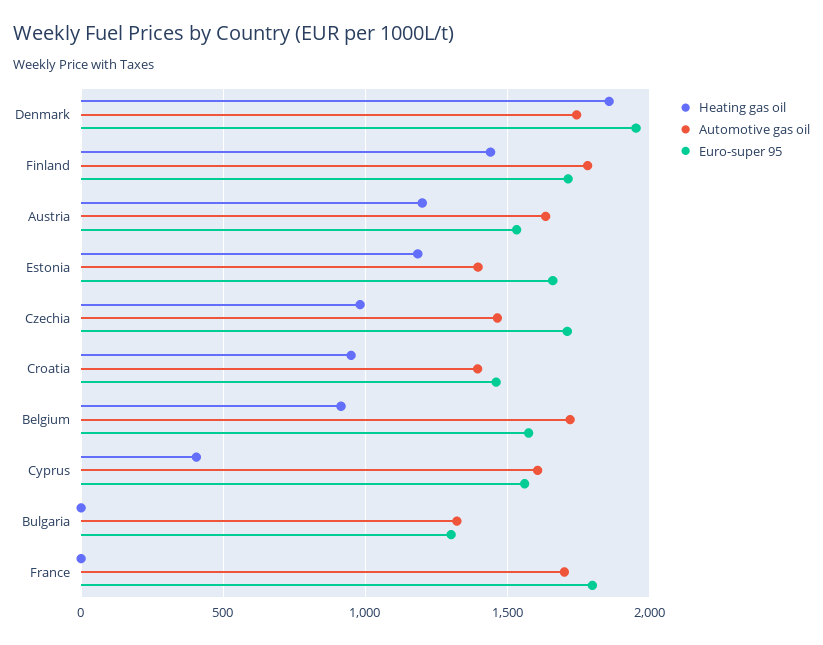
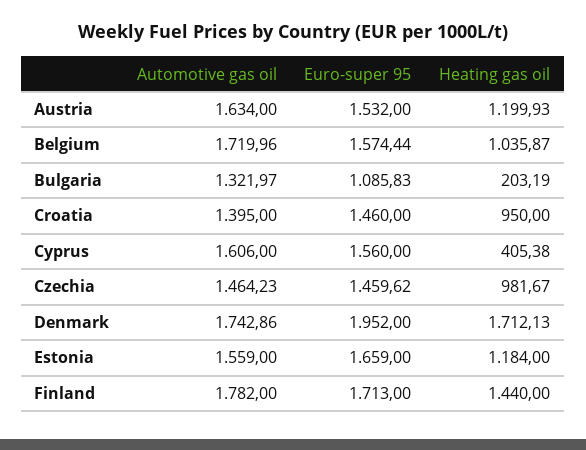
  {
    "Heating gas oil": {
-     "Denmark": 1850,
+     "Denmark": 1712.13,
      "Finland": 1440,
      "Austria": 1199.93,
      "Estonia": 1184,
      "Czechia": 981.67,
      "Croatia": 950,
-     "Belgium": 900,
+     "Belgium": 1035.87,
      "Cyprus": 405.38,
-     "Bulgaria": 0,
+     "Bulgaria": 203.19
-     "France": 0
    },
    "Automotive gas oil": {
      "Denmark": 1742.86,
      "Finland": 1782,
      "Austria": 1634,
-     "Estonia": 1400,
+     "Estonia": 1559,
      "Czechia": 1464.23,
      "Croatia": 1395,
      "Belgium": 1719.96,
      "Cyprus": 1606,
-     "Bulgaria": 1321.97,
+     "Bulgaria": 1321.97
-     "France": 1700
    },
    "Euro-super 95": {
      "Denmark": 1952,
      "Finland": 1713,
      "Austria": 1532,
      "Estonia": 1659,
-     "Czechia": 1700,
+     "Czechia": 1459.62,
      "Croatia": 1460,
      "Belgium": 1574.44,
      "Cyprus": 1560,
-     "Bulgaria": 1300,
+     "Bulgaria": 1085.83
-     "France": 1800
    }
  }

